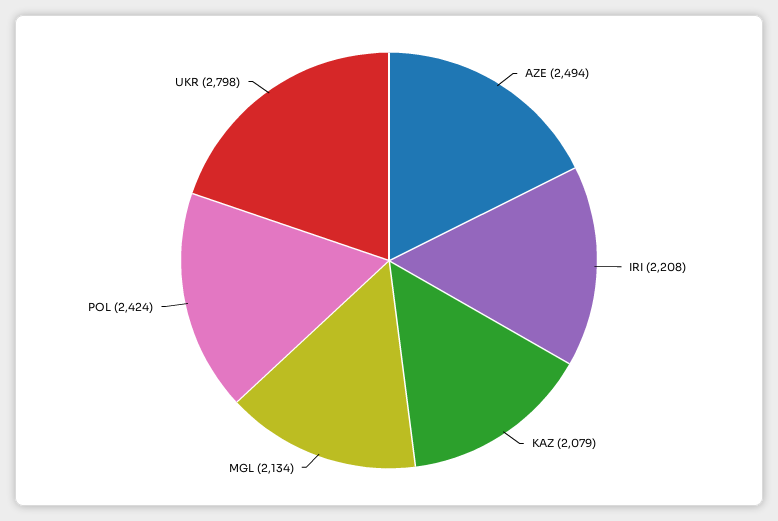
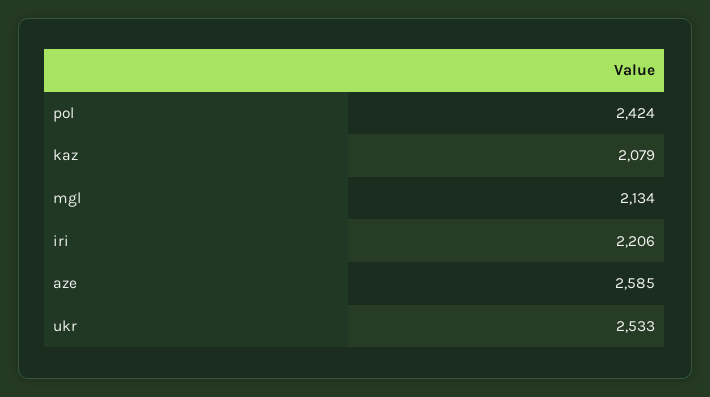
  {
-   "AZE": 2494,
+   "AZE": 2585,
-   "IRI": 2208,
+   "IRI": 2206,
    "KAZ": 2079,
    "MGL": 2134,
    "POL": 2424,
-   "UKR": 2798
+   "UKR": 2533
  }

